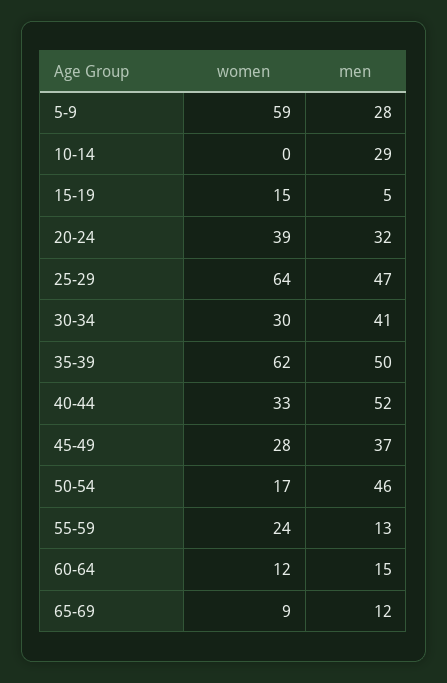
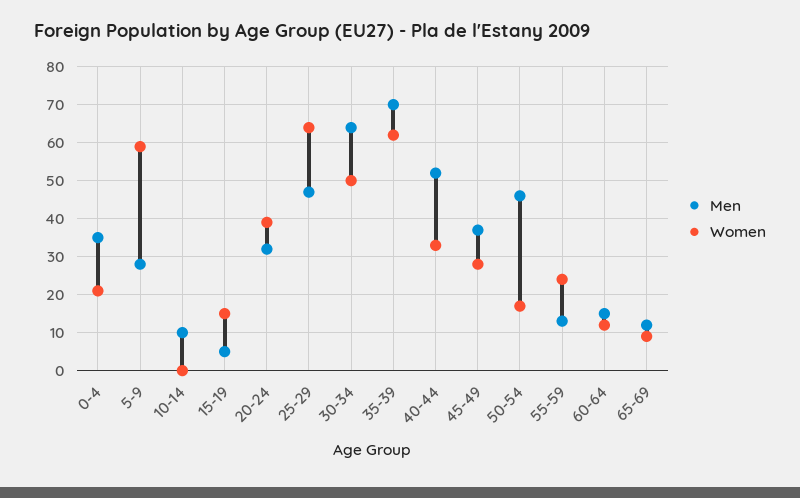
  {
    "women": {
      "5-9": 59,
      "10-14": 0,
      "15-19": 15,
      "20-24": 39,
      "25-29": 64,
-     "30-34": 30,
+     "30-34": 50,
      "35-39": 62,
      "40-44": 33,
      "45-49": 28,
      "50-54": 17,
      "55-59": 24,
      "60-64": 12,
-     "65-69": 9
+     "65-69": 9,
+     "0-4": 20
    },
    "men": {
      "5-9": 28,
-     "10-14": 29,
+     "10-14": 10,
      "15-19": 5,
      "20-24": 32,
      "25-29": 47,
-     "30-34": 41,
+     "30-34": 65,
-     "35-39": 50,
+     "35-39": 70,
      "40-44": 52,
      "45-49": 37,
      "50-54": 46,
      "55-59": 13,
      "60-64": 15,
-     "65-69": 12
+     "65-69": 12,
+     "0-4": 35
    }
  }

